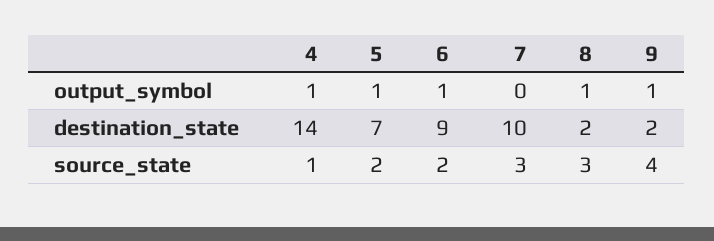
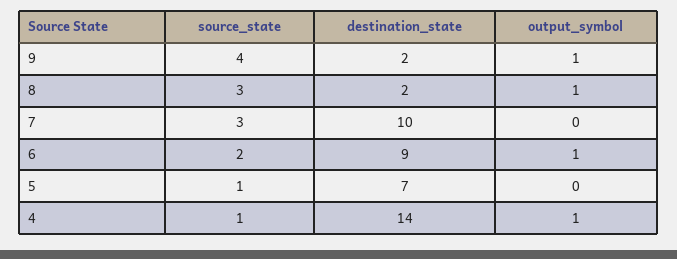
  {
    "4": {
      "output_symbol": 1,
      "destination_state": 14,
      "source_state": 1
    },
    "5": {
-     "output_symbol": 1,
+     "output_symbol": 0,
      "destination_state": 7,
-     "source_state": 2
+     "source_state": 1
    },
    "6": {
      "output_symbol": 1,
      "destination_state": 9,
      "source_state": 2
    },
    "7": {
      "output_symbol": 0,
      "destination_state": 10,
      "source_state": 3
    },
    "8": {
      "output_symbol": 1,
      "destination_state": 2,
      "source_state": 3
    },
    "9": {
      "output_symbol": 1,
      "destination_state": 2,
      "source_state": 4
    }
  }

